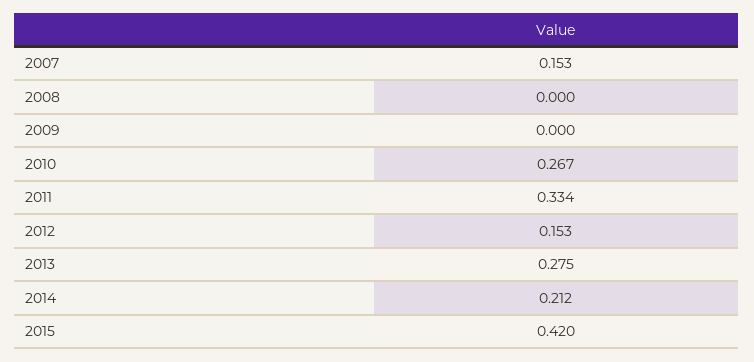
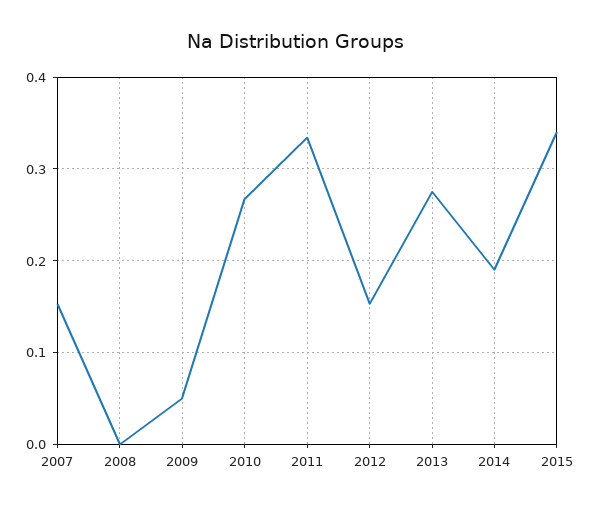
  {
    "2007": 0.153,
    "2008": 0,
-   "2009": 0,
+   "2009": 0.05,
    "2010": 0.267,
    "2011": 0.334,
    "2012": 0.153,
    "2013": 0.275,
-   "2014": 0.212,
+   "2014": 0.19,
-   "2015": 0.42
+   "2015": 0.34
  }

